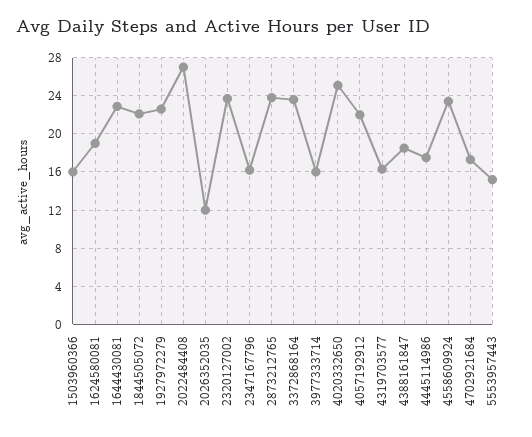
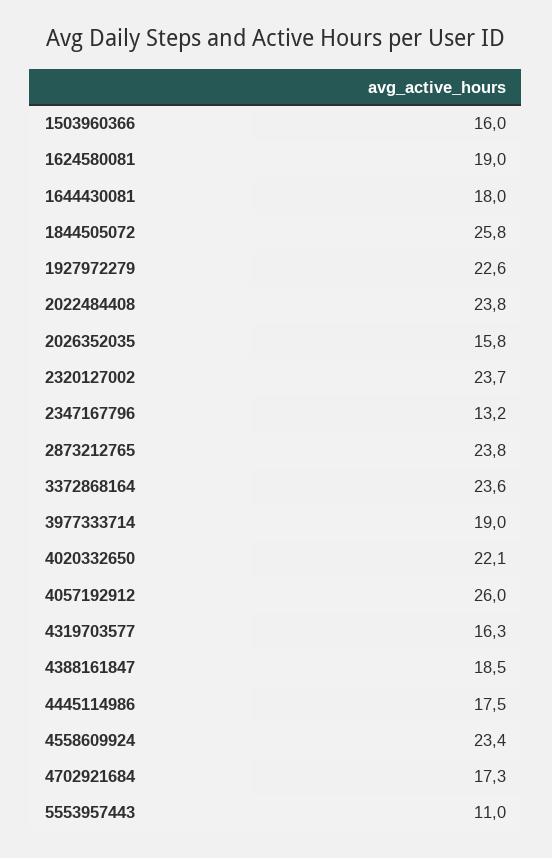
  {
    "1503960366": 16,
    "1624580081": 19,
-   "1644430081": 23,
+   "1644430081": 18,
-   "1844505072": 22,
+   "1844505072": 25.8,
    "1927972279": 22.6,
-   "2022484408": 27,
+   "2022484408": 23.8,
-   "2026352035": 12,
+   "2026352035": 15.8,
    "2320127002": 23.7,
-   "2347167796": 16,
+   "2347167796": 13.2,
    "2873212765": 23.8,
    "3372868164": 23.6,
-   "3977333714": 16,
+   "3977333714": 19,
-   "4020332650": 25,
+   "4020332650": 22.1,
-   "4057192912": 22,
+   "4057192912": 26,
    "4319703577": 16.3,
    "4388161847": 18.5,
    "4445114986": 17.5,
    "4558609924": 23.4,
    "4702921684": 17.3,
-   "5553957443": 15
+   "5553957443": 11
  }

